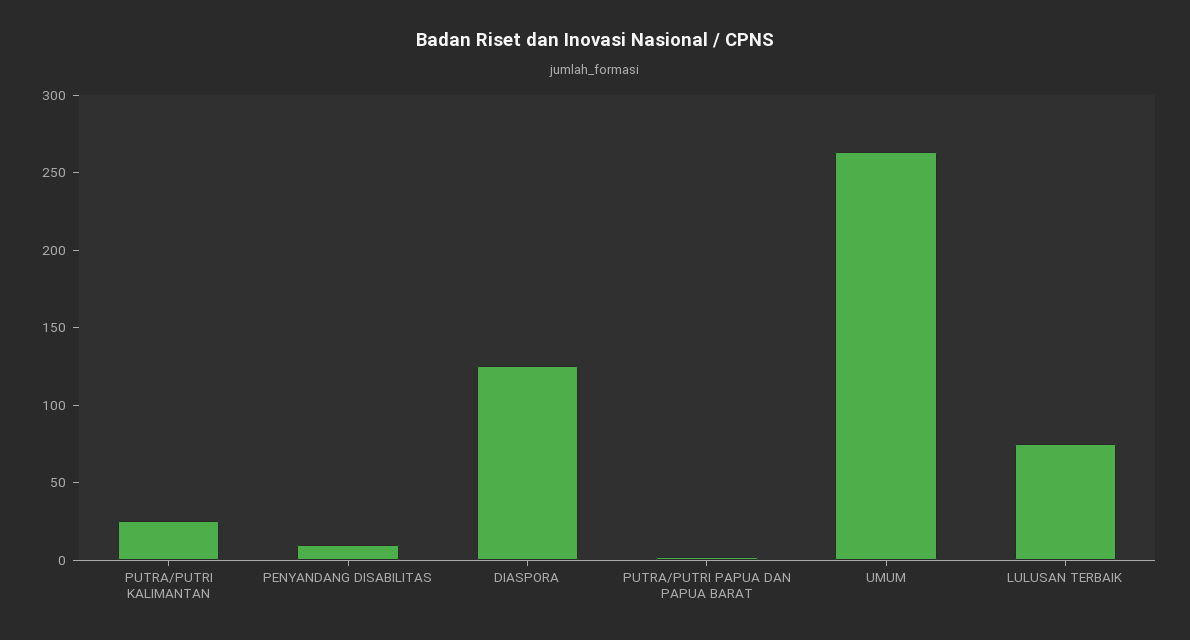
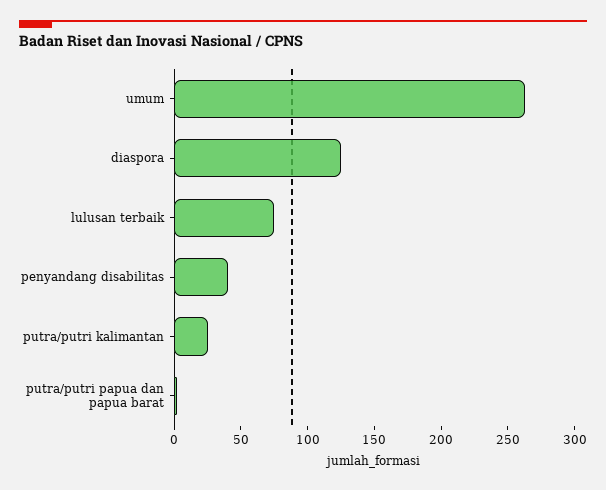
  {
    "PUTRA/PUTRI KALIMANTAN": 30,
-   "PENYANDANG DISABILITAS": 10,
+   "PENYANDANG DISABILITAS": 40,
    "DIASPORA": 130,
    "PUTRA/PUTRI PAPUA DAN PAPUA BARAT": 0,
    "UMUM": 260,
    "LULUSAN TERBAIK": 80
  }

